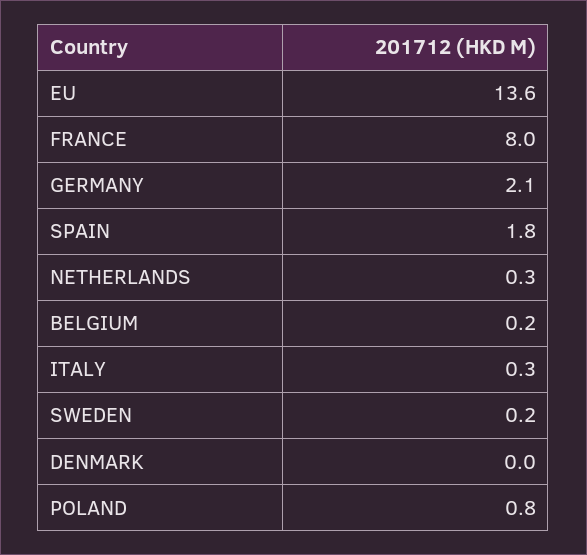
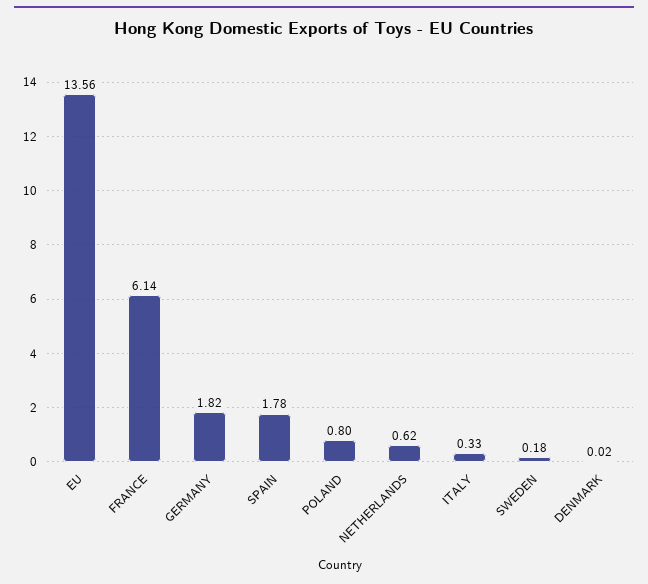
  {
    "EU": 13.56,
-   "FRANCE": 8,
+   "FRANCE": 6.14,
-   "GERMANY": 2.1,
+   "GERMANY": 1.82,
    "SPAIN": 1.78,
-   "NETHERLANDS": 0.3,
+   "NETHERLANDS": 0.62,
-   "BELGIUM": 0.2,
    "ITALY": 0.33,
    "SWEDEN": 0.18,
    "DENMARK": 0.02,
    "POLAND": 0.8
  }

